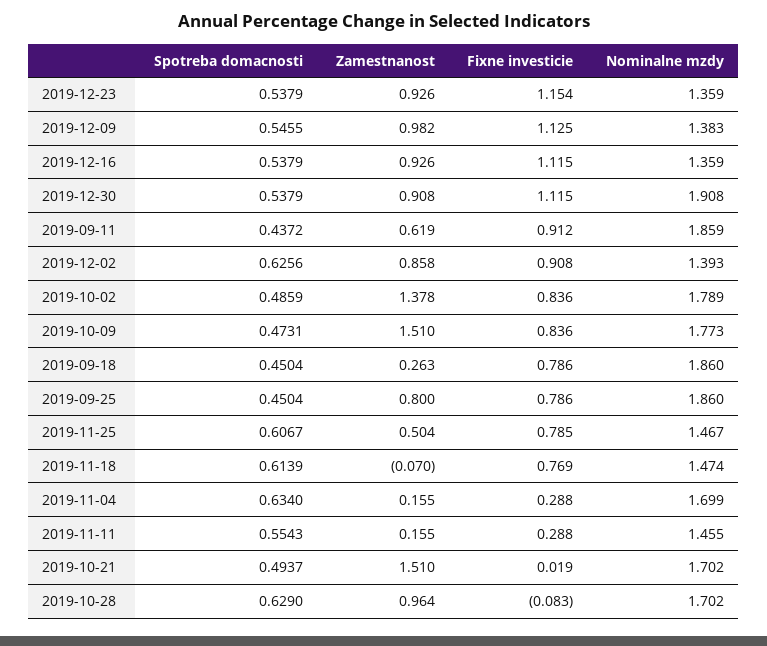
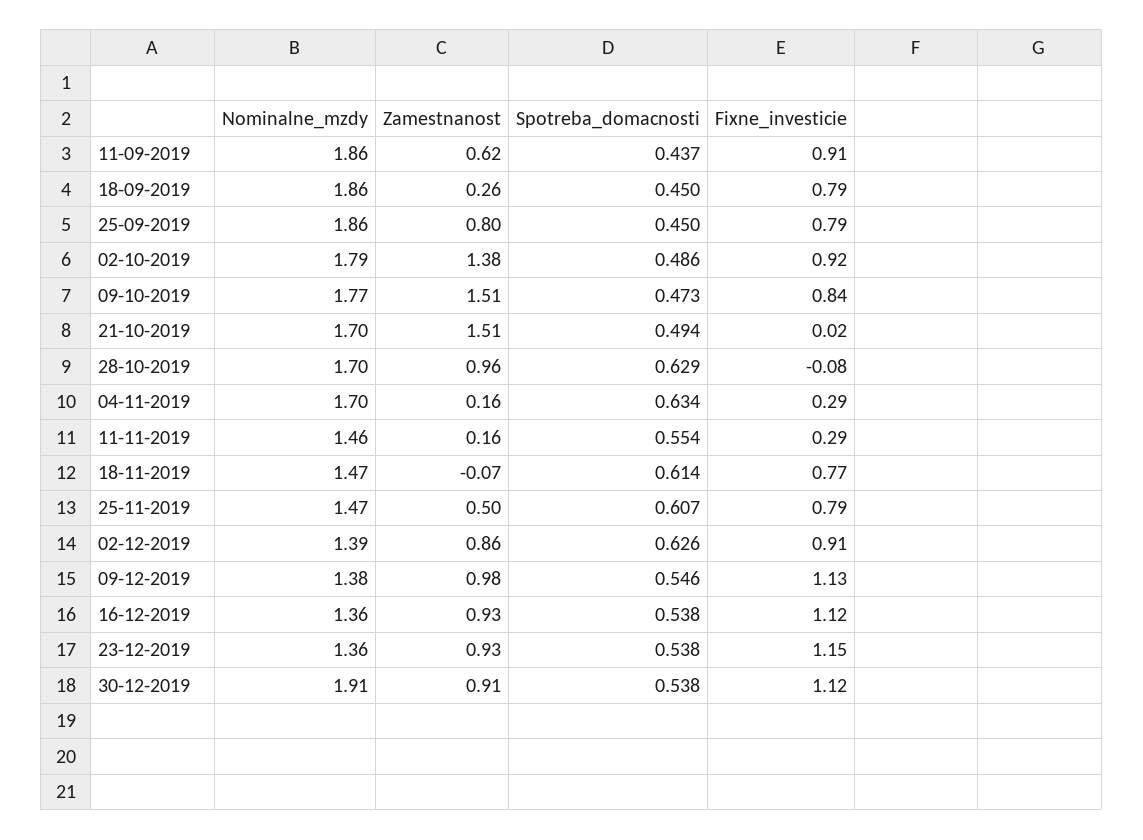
  {
    "Spotreba domacnosti": {
      "2019-12-23": 0.5379,
      "2019-12-09": 0.5455,
      "2019-12-16": 0.5379,
      "2019-12-30": 0.5379,
      "2019-09-11": 0.4372,
      "2019-12-02": 0.6256,
      "2019-10-02": 0.4859,
      "2019-10-09": 0.4731,
      "2019-09-18": 0.4504,
      "2019-09-25": 0.4504,
      "2019-11-25": 0.6067,
      "2019-11-18": 0.6139,
      "2019-11-04": 0.634,
      "2019-11-11": 0.5543,
      "2019-10-21": 0.4937,
      "2019-10-28": 0.629
    },
    "Zamestnanost": {
      "2019-12-23": 0.926,
      "2019-12-09": 0.982,
      "2019-12-16": 0.926,
      "2019-12-30": 0.908,
      "2019-09-11": 0.619,
      "2019-12-02": 0.858,
      "2019-10-02": 1.378,
      "2019-10-09": 1.51,
      "2019-09-18": 0.263,
      "2019-09-25": 0.8,
      "2019-11-25": 0.504,
      "2019-11-18": -0.07,
      "2019-11-04": 0.155,
      "2019-11-11": 0.155,
      "2019-10-21": 1.51,
      "2019-10-28": 0.964
    },
    "Fixne investicie": {
      "2019-12-23": 1.154,
      "2019-12-09": 1.125,
      "2019-12-16": 1.115,
      "2019-12-30": 1.115,
      "2019-09-11": 0.912,
      "2019-12-02": 0.908,
-     "2019-10-02": 0.836,
+     "2019-10-02": 0.92,
      "2019-10-09": 0.836,
      "2019-09-18": 0.786,
      "2019-09-25": 0.786,
      "2019-11-25": 0.785,
      "2019-11-18": 0.769,
      "2019-11-04": 0.288,
      "2019-11-11": 0.288,
      "2019-10-21": 0.019,
      "2019-10-28": -0.083
    },
    "Nominalne mzdy": {
      "2019-12-23": 1.359,
      "2019-12-09": 1.383,
      "2019-12-16": 1.359,
      "2019-12-30": 1.908,
      "2019-09-11": 1.859,
      "2019-12-02": 1.393,
      "2019-10-02": 1.789,
      "2019-10-09": 1.773,
      "2019-09-18": 1.86,
      "2019-09-25": 1.86,
      "2019-11-25": 1.467,
      "2019-11-18": 1.474,
      "2019-11-04": 1.699,
      "2019-11-11": 1.455,
      "2019-10-21": 1.702,
      "2019-10-28": 1.702
    }
  }

